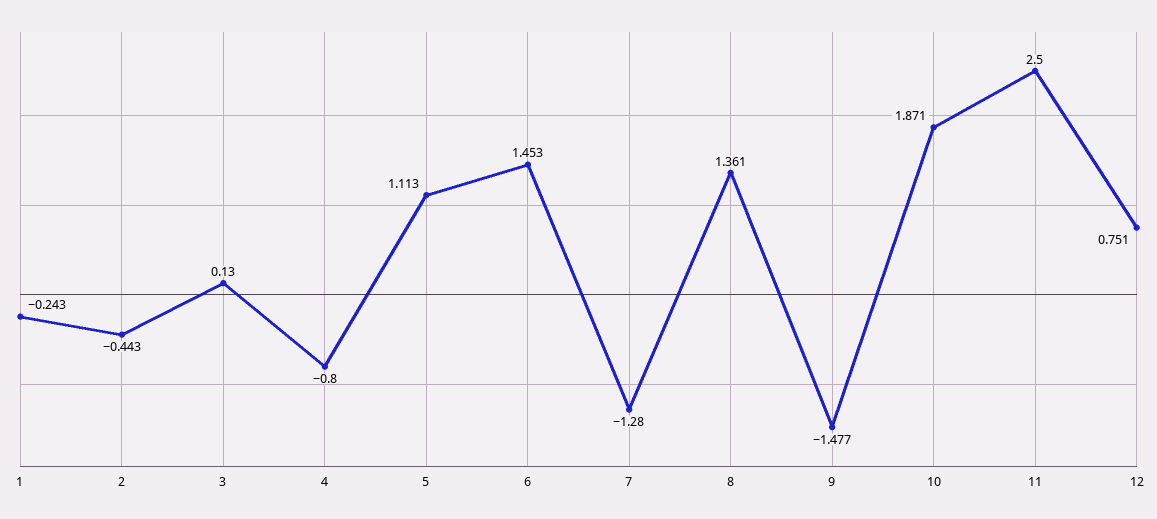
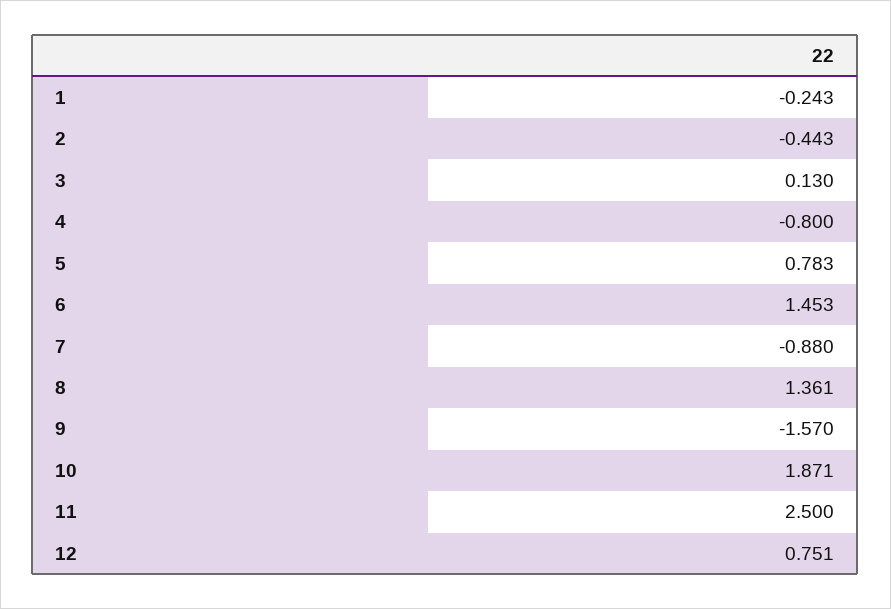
  {
    "1": -0.243,
    "2": -0.443,
    "3": 0.13,
    "4": -0.8,
-   "5": 1.113,
+   "5": 0.783,
    "6": 1.453,
-   "7": -1.28,
+   "7": -0.88,
    "8": 1.361,
-   "9": -1.477,
+   "9": -1.57,
    "10": 1.871,
    "11": 2.5,
    "12": 0.751
  }

